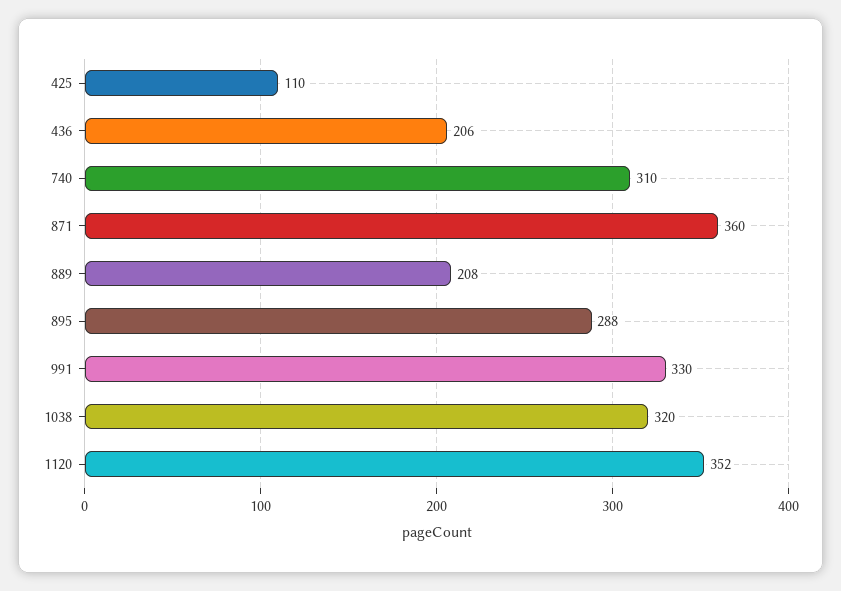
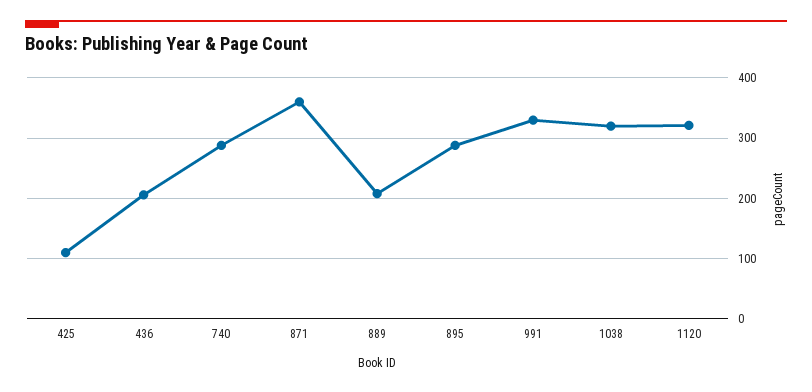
  {
    "425": 110,
    "436": 206,
-   "740": 310,
+   "740": 290,
    "871": 360,
    "889": 208,
    "895": 288,
    "991": 330,
    "1038": 320,
-   "1120": 352
+   "1120": 320
  }

